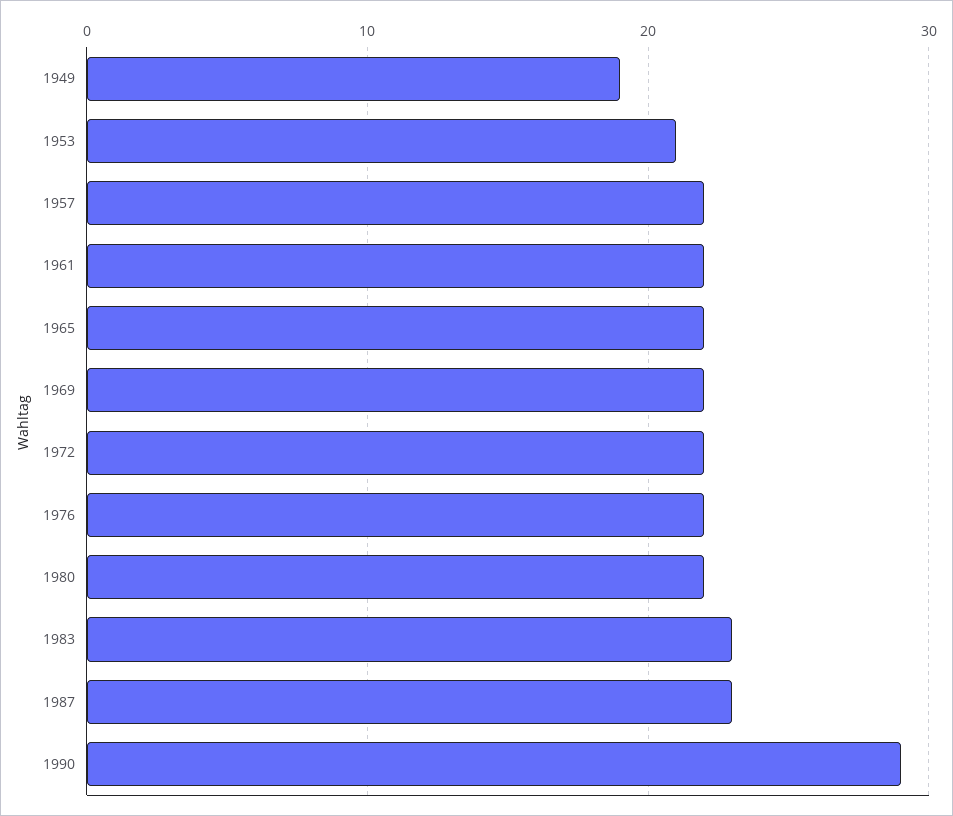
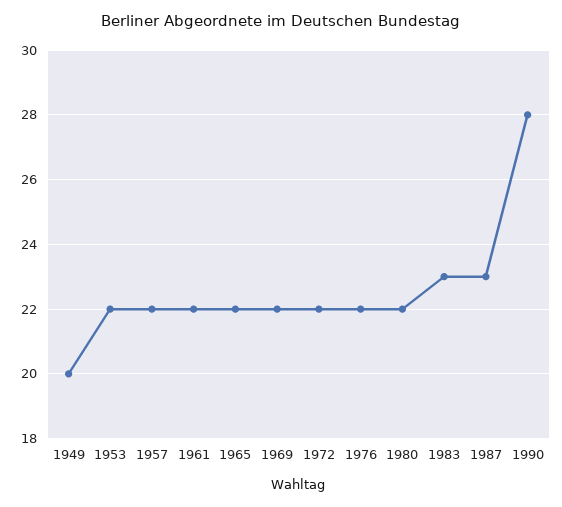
  {
-   "1949": 19,
+   "1949": 20,
-   "1953": 21,
+   "1953": 22,
    "1957": 22,
    "1961": 22,
    "1965": 22,
    "1969": 22,
    "1972": 22,
    "1976": 22,
    "1980": 22,
    "1983": 23,
    "1987": 23,
-   "1990": 29
+   "1990": 28
  }

